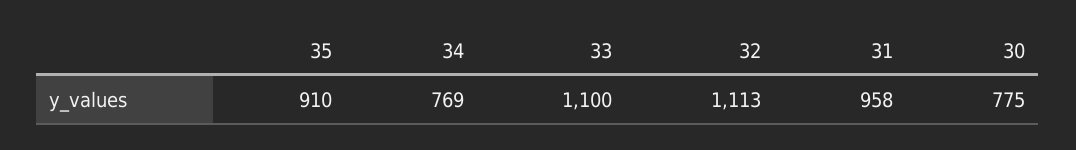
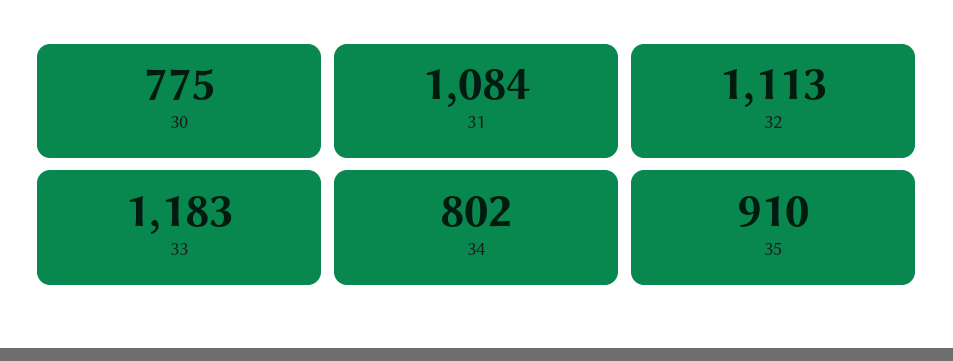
  {
    "35": 910,
-   "34": 769,
+   "34": 802,
-   "33": 1100,
+   "33": 1183,
    "32": 1113,
-   "31": 958,
+   "31": 1084,
    "30": 775
  }

